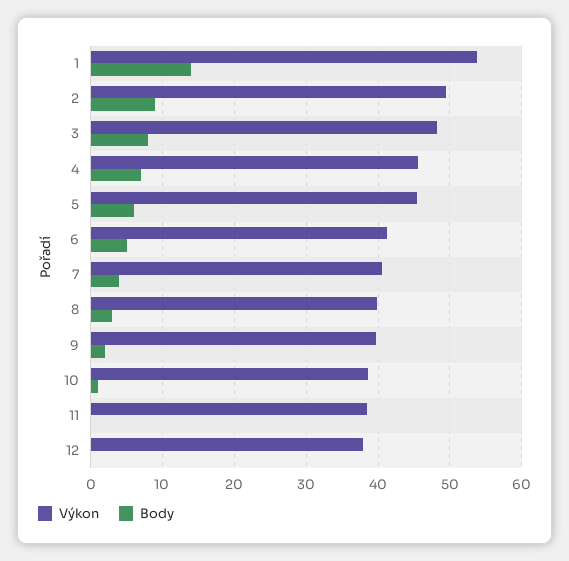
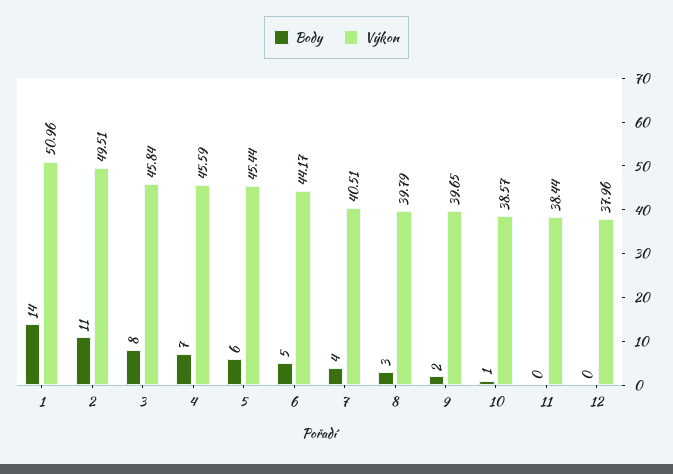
  {
    "Výkon": {
-     "1": 54,
+     "1": 50.96,
      "2": 49.51,
-     "3": 48,
+     "3": 45.84,
      "4": 45.59,
      "5": 45.44,
-     "6": 41,
+     "6": 44.17,
      "7": 40.51,
      "8": 39.79,
      "9": 39.65,
      "10": 38.57,
      "11": 38.44,
      "12": 37.96
    },
    "Body": {
      "1": 14,
-     "2": 9,
+     "2": 11,
      "3": 8,
      "4": 7,
      "5": 6,
      "6": 5,
      "7": 4,
      "8": 3,
      "9": 2,
      "10": 1,
      "11": 0,
      "12": 0
    }
  }

